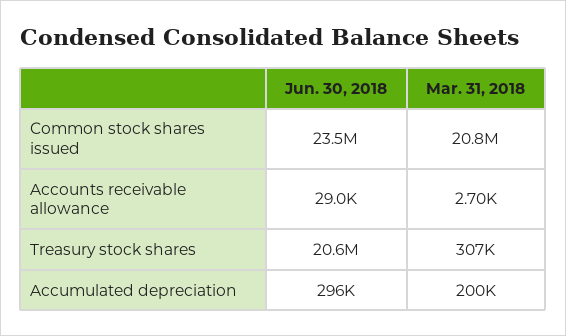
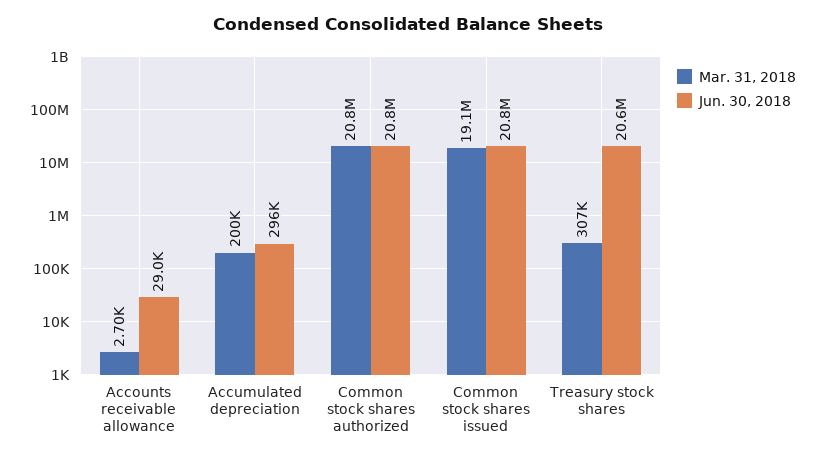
  {
    "Jun. 30, 2018": {
-     "Common stock shares issued": 23500000,
+     "Common stock shares issued": 20800000,
      "Accounts receivable allowance": 29000,
      "Treasury stock shares": 20600000,
-     "Accumulated depreciation": 296000
+     "Accumulated depreciation": 296000,
+     "Common stock shares authorized": 20800000
    },
    "Mar. 31, 2018": {
-     "Common stock shares issued": 20800000,
+     "Common stock shares issued": 19100000,
      "Accounts receivable allowance": 2700,
      "Treasury stock shares": 307000,
-     "Accumulated depreciation": 200000
+     "Accumulated depreciation": 200000,
+     "Common stock shares authorized": 20800000
    }
  }

